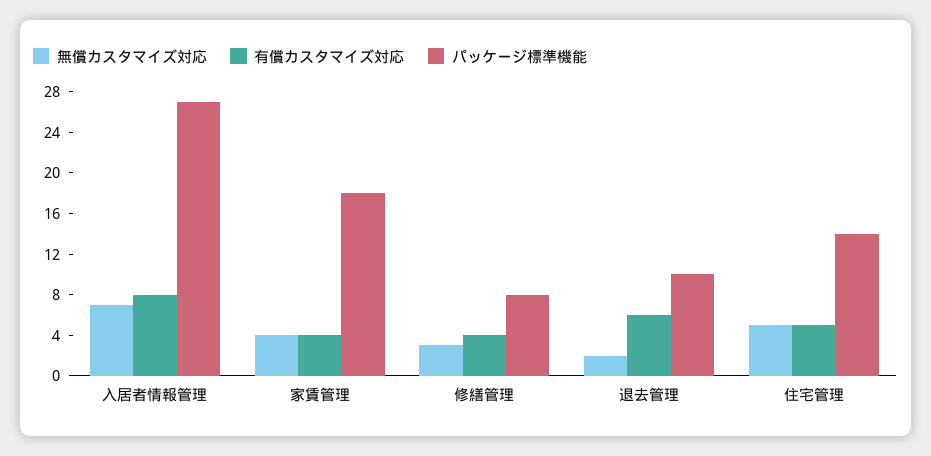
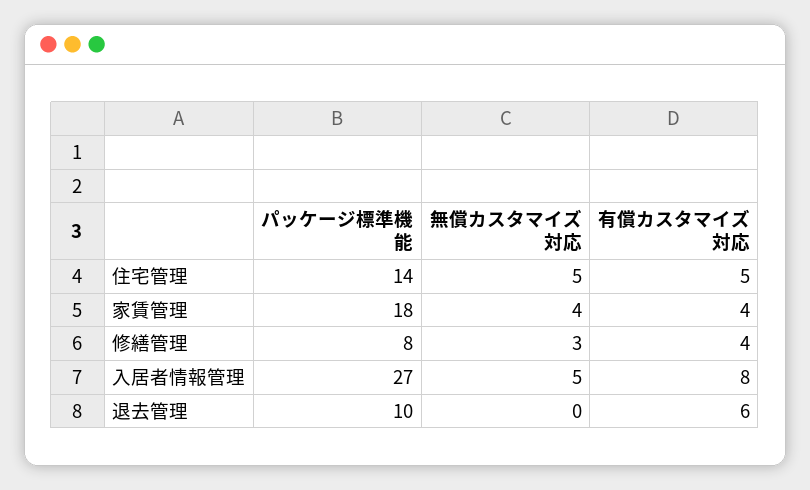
  {
    "無償カスタマイズ対応": {
-     "入居者情報管理": 7,
+     "入居者情報管理": 5,
      "家賃管理": 4,
      "修繕管理": 3,
-     "退去管理": 2,
+     "退去管理": 0,
      "住宅管理": 5
    },
    "有償カスタマイズ対応": {
      "入居者情報管理": 8,
      "家賃管理": 4,
      "修繕管理": 4,
      "退去管理": 6,
      "住宅管理": 5
    },
    "パッケージ標準機能": {
      "入居者情報管理": 27,
      "家賃管理": 18,
      "修繕管理": 8,
      "退去管理": 10,
      "住宅管理": 14
    }
  }

